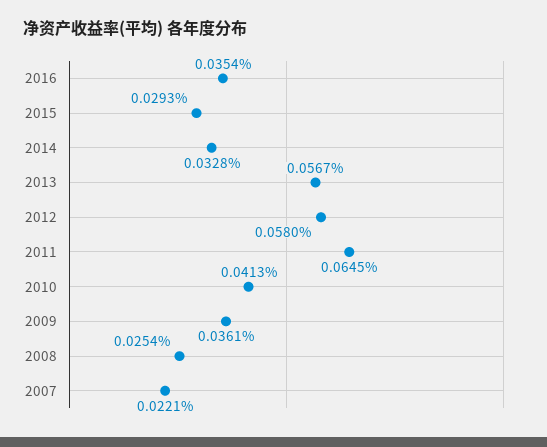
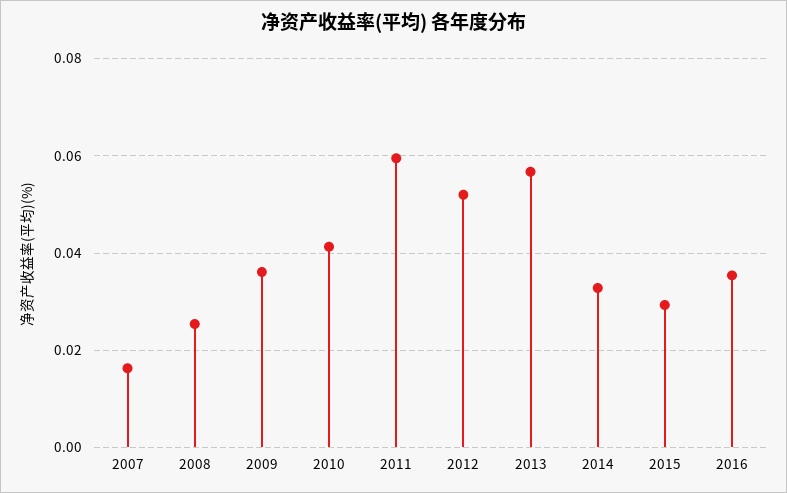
  {
    "2016": 0.0354,
    "2015": 0.0293,
    "2014": 0.0328,
    "2013": 0.0567,
-   "2012": 0.058,
+   "2012": 0.052,
-   "2011": 0.0645,
+   "2011": 0.06,
    "2010": 0.0413,
    "2009": 0.0361,
    "2008": 0.0254,
-   "2007": 0.0221
+   "2007": 0.016
  }

